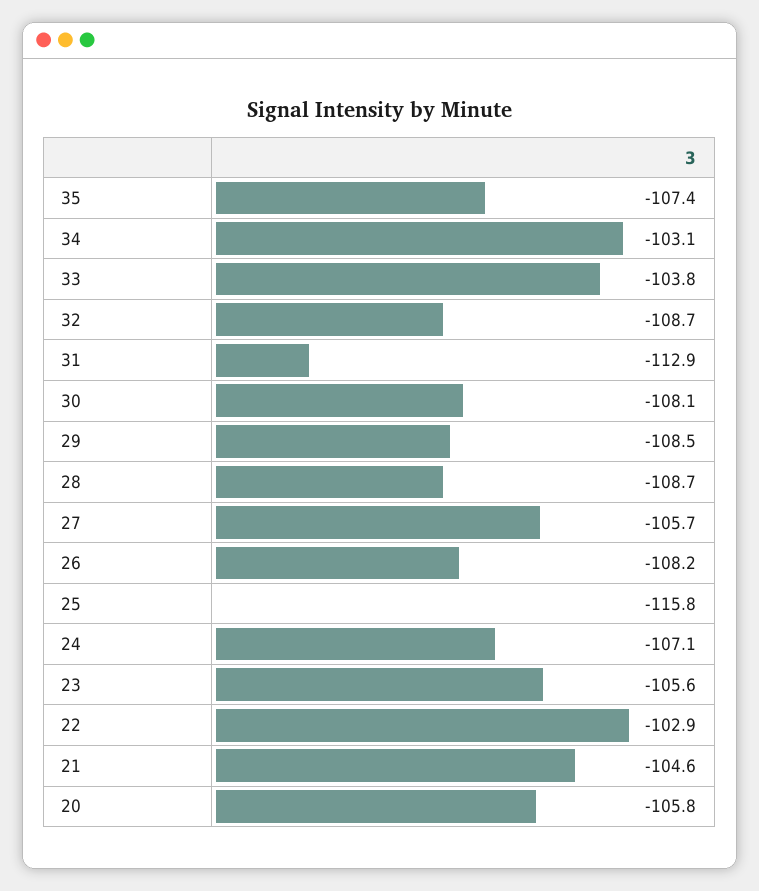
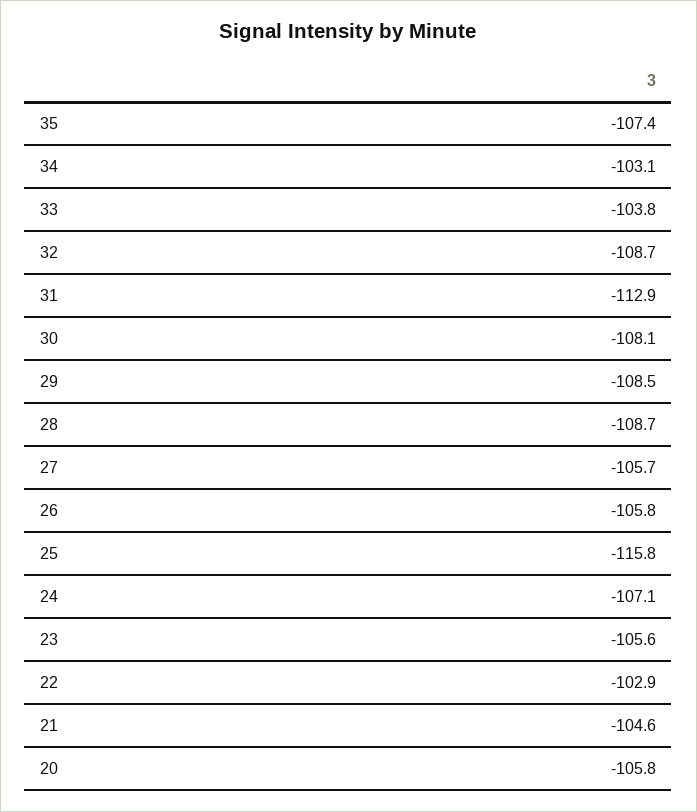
  {
    "35": -107.4,
    "34": -103.1,
    "33": -103.8,
    "32": -108.7,
    "31": -112.9,
    "30": -108.1,
    "29": -108.5,
    "28": -108.7,
    "27": -105.7,
-   "26": -108.2,
+   "26": -105.8,
    "25": -115.8,
    "24": -107.1,
    "23": -105.6,
    "22": -102.9,
    "21": -104.6,
    "20": -105.8
  }

